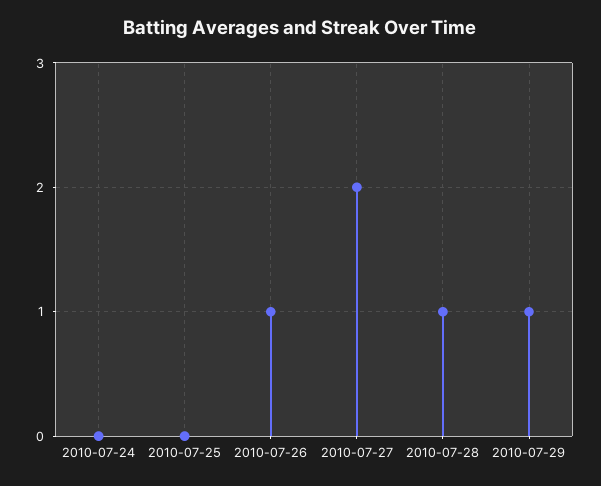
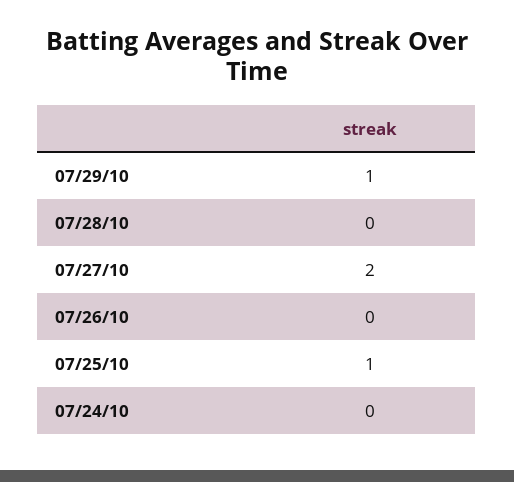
  {
    "2010-07-24": 0,
-   "2010-07-25": 0,
+   "2010-07-25": 1,
-   "2010-07-26": 1,
+   "2010-07-26": 0,
    "2010-07-27": 2,
-   "2010-07-28": 1,
+   "2010-07-28": 0,
    "2010-07-29": 1
  }

